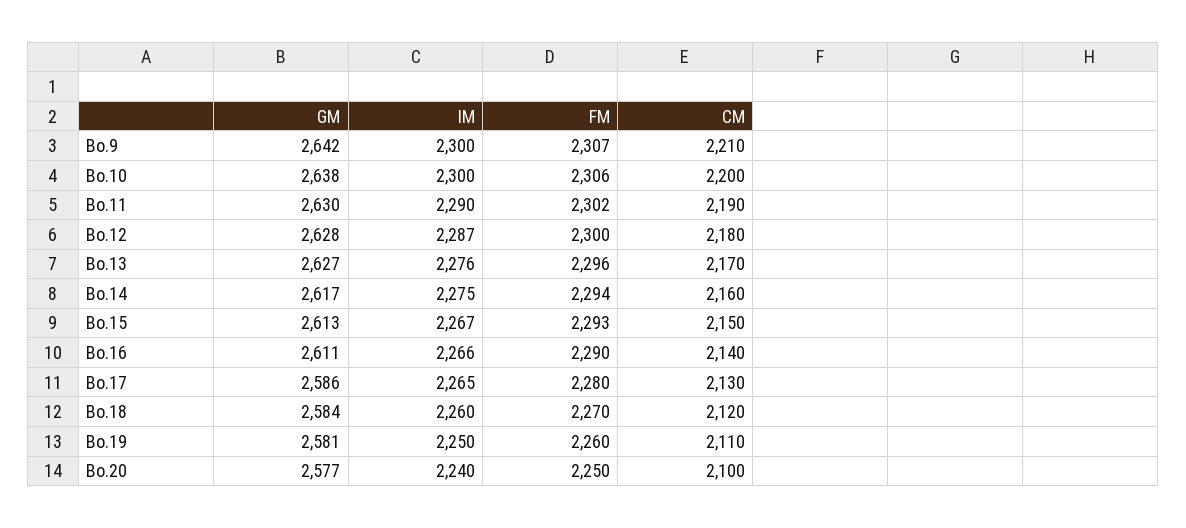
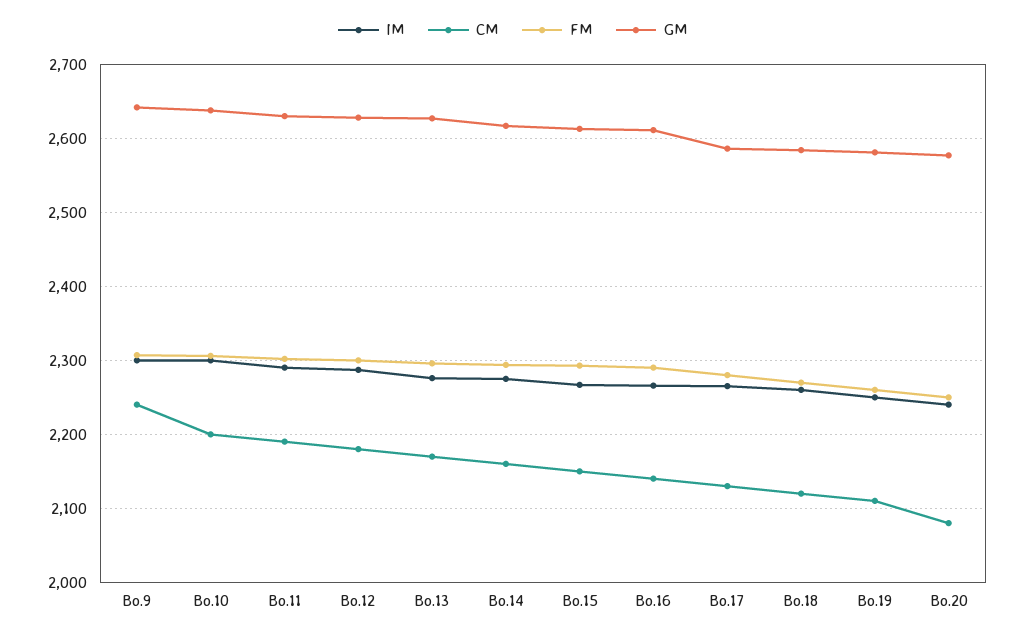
  {
    "GM": {
      "Bo.9": 2642,
      "Bo.10": 2638,
      "Bo.11": 2630,
      "Bo.12": 2628,
      "Bo.13": 2627,
      "Bo.14": 2617,
      "Bo.15": 2613,
      "Bo.16": 2611,
      "Bo.17": 2586,
      "Bo.18": 2584,
      "Bo.19": 2581,
      "Bo.20": 2577
    },
    "IM": {
      "Bo.9": 2300,
      "Bo.10": 2300,
      "Bo.11": 2290,
      "Bo.12": 2287,
      "Bo.13": 2276,
      "Bo.14": 2275,
      "Bo.15": 2267,
      "Bo.16": 2266,
      "Bo.17": 2265,
      "Bo.18": 2260,
      "Bo.19": 2250,
      "Bo.20": 2240
    },
    "FM": {
      "Bo.9": 2307,
      "Bo.10": 2306,
      "Bo.11": 2302,
      "Bo.12": 2300,
      "Bo.13": 2296,
      "Bo.14": 2294,
      "Bo.15": 2293,
      "Bo.16": 2290,
      "Bo.17": 2280,
      "Bo.18": 2270,
      "Bo.19": 2260,
      "Bo.20": 2250
    },
    "CM": {
-     "Bo.9": 2210,
+     "Bo.9": 2240,
      "Bo.10": 2200,
      "Bo.11": 2190,
      "Bo.12": 2180,
      "Bo.13": 2170,
      "Bo.14": 2160,
      "Bo.15": 2150,
      "Bo.16": 2140,
      "Bo.17": 2130,
      "Bo.18": 2120,
      "Bo.19": 2110,
-     "Bo.20": 2100
+     "Bo.20": 2080
    }
  }

